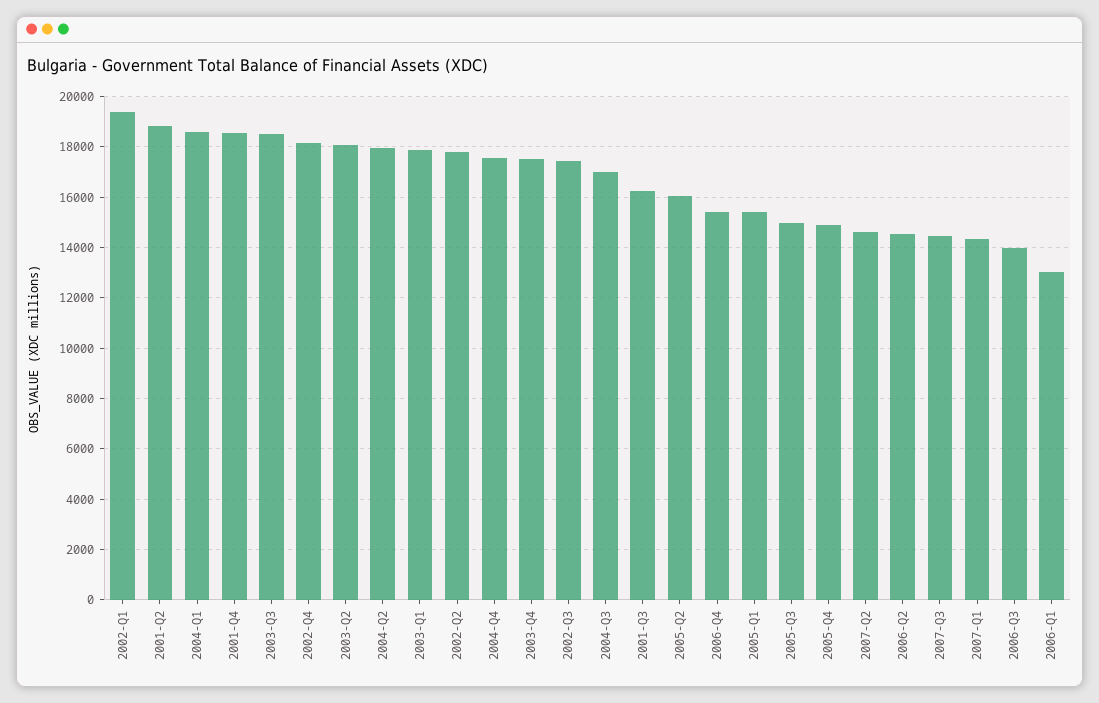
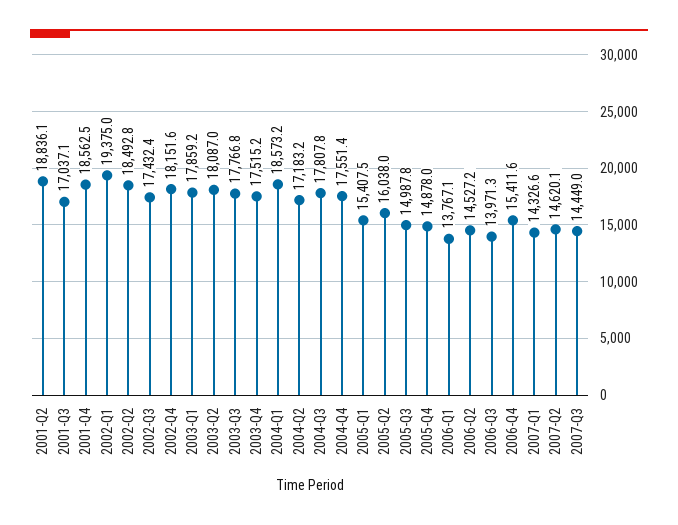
  {
    "2002-Q1": 19375,
    "2001-Q2": 18836.1,
    "2004-Q1": 18573.2,
    "2001-Q4": 18562.5,
-   "2003-Q3": 18500,
+   "2003-Q3": 17766.8,
    "2002-Q4": 18151.6,
    "2003-Q2": 18087,
-   "2004-Q2": 18000,
+   "2004-Q2": 17183.2,
    "2003-Q1": 17859.2,
-   "2002-Q2": 17750,
+   "2002-Q2": 18492.8,
    "2004-Q4": 17551.4,
    "2003-Q4": 17515.2,
    "2002-Q3": 17432.4,
-   "2004-Q3": 17000,
+   "2004-Q3": 17807.8,
-   "2001-Q3": 16250,
+   "2001-Q3": 17037.1,
    "2005-Q2": 16038,
    "2006-Q4": 15411.6,
    "2005-Q1": 15407.5,
    "2005-Q3": 14987.8,
    "2005-Q4": 14878,
    "2007-Q2": 14620.1,
    "2006-Q2": 14527.2,
    "2007-Q3": 14449,
    "2007-Q1": 14326.6,
    "2006-Q3": 13971.3,
-   "2006-Q1": 13000
+   "2006-Q1": 13767.1
  }

